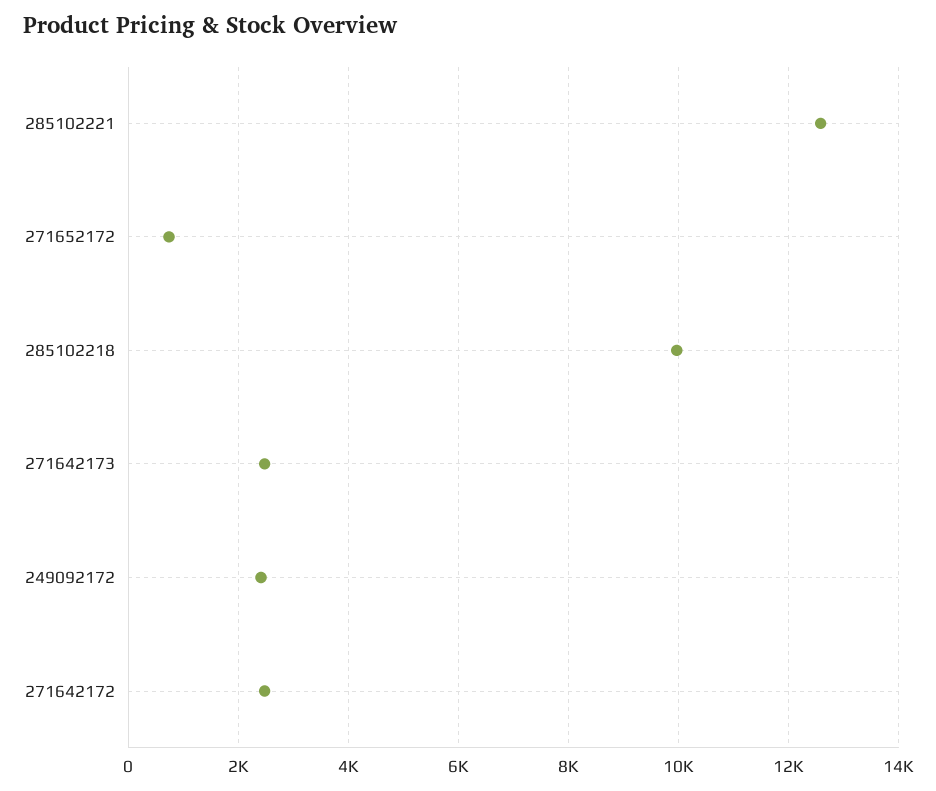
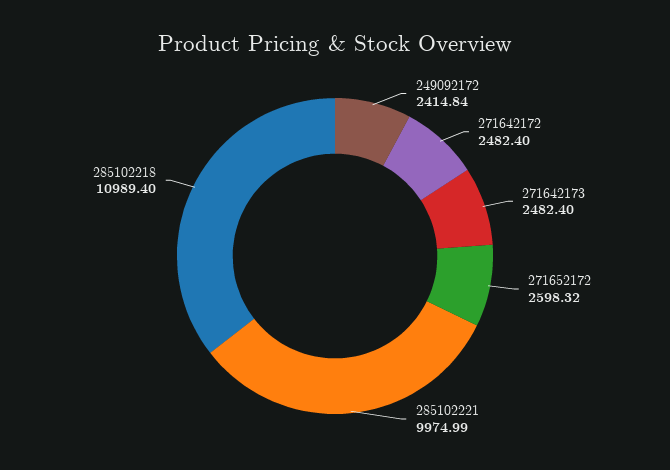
  {
-   "285102221": 12600,
+   "285102221": 9974.99,
-   "271652172": 800,
+   "271652172": 2598.32,
-   "285102218": 10000,
+   "285102218": 10989.4,
    "271642173": 2482.4,
    "249092172": 2414.84,
    "271642172": 2482.4
  }

